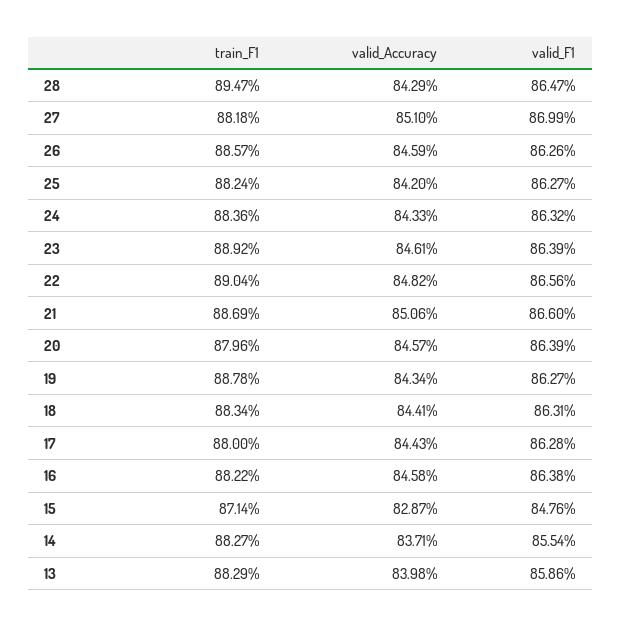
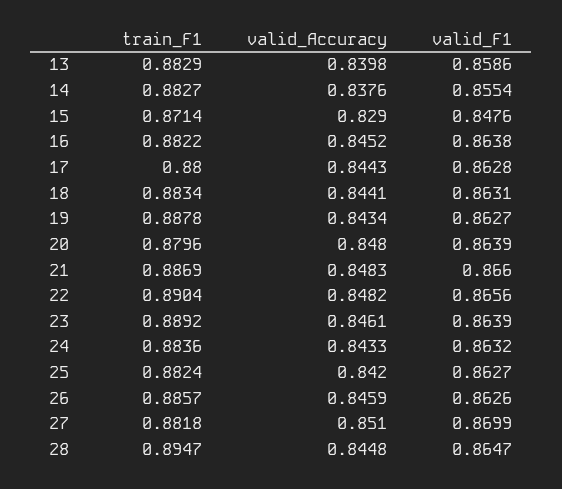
  {
    "train_F1": {
      "28": 0.8947,
      "27": 0.8818,
      "26": 0.8857,
      "25": 0.8824,
      "24": 0.8836,
      "23": 0.8892,
      "22": 0.8904,
      "21": 0.8869,
      "20": 0.8796,
      "19": 0.8878,
      "18": 0.8834,
      "17": 0.88,
      "16": 0.8822,
      "15": 0.8714,
      "14": 0.8827,
      "13": 0.8829
    },
    "valid_Accuracy": {
-     "28": 0.8429,
+     "28": 0.8448,
      "27": 0.851,
      "26": 0.8459,
      "25": 0.842,
      "24": 0.8433,
      "23": 0.8461,
      "22": 0.8482,
-     "21": 0.8506,
+     "21": 0.8483,
-     "20": 0.8457,
+     "20": 0.848,
      "19": 0.8434,
      "18": 0.8441,
      "17": 0.8443,
-     "16": 0.8458,
+     "16": 0.8452,
-     "15": 0.8287,
+     "15": 0.829,
-     "14": 0.8371,
+     "14": 0.8376,
      "13": 0.8398
    },
    "valid_F1": {
      "28": 0.8647,
      "27": 0.8699,
      "26": 0.8626,
      "25": 0.8627,
      "24": 0.8632,
      "23": 0.8639,
      "22": 0.8656,
      "21": 0.866,
      "20": 0.8639,
      "19": 0.8627,
      "18": 0.8631,
      "17": 0.8628,
      "16": 0.8638,
      "15": 0.8476,
      "14": 0.8554,
      "13": 0.8586
    }
  }

